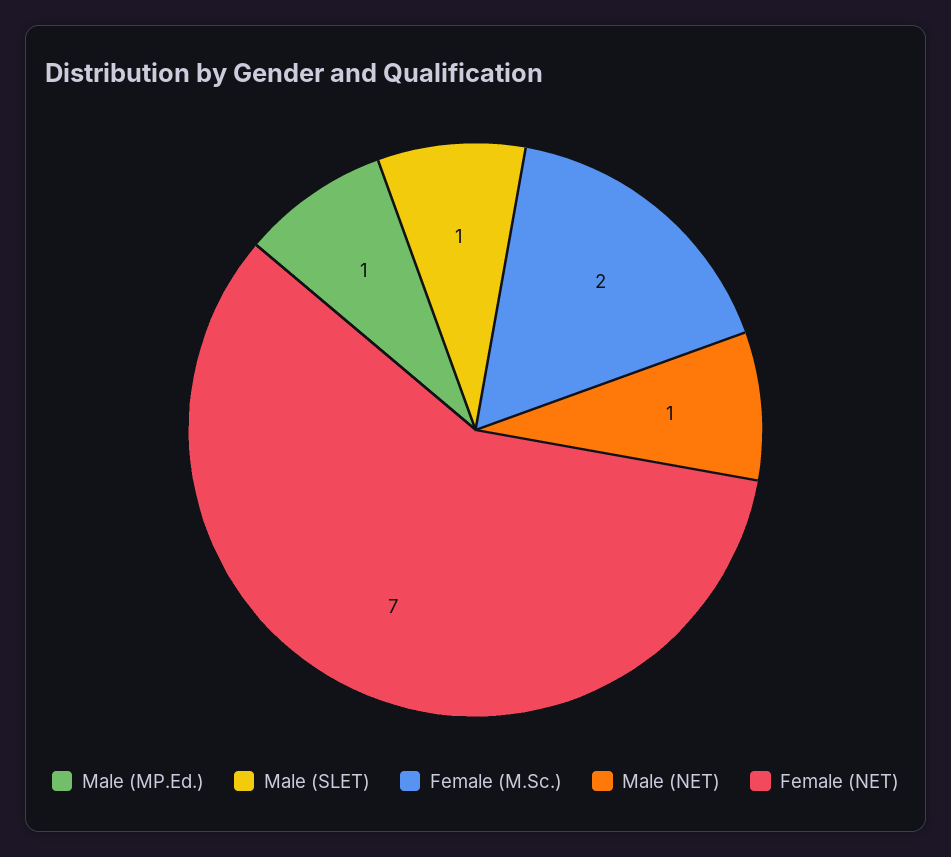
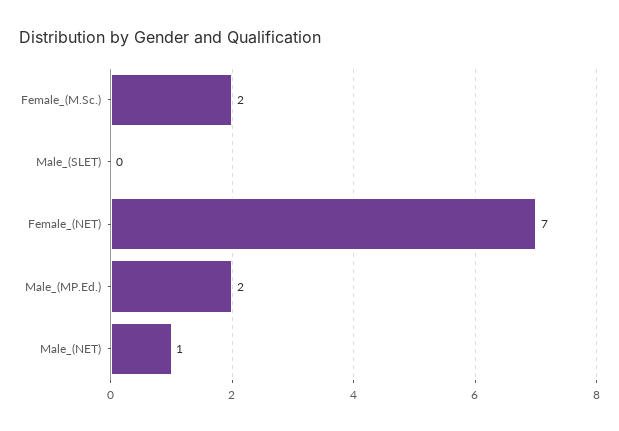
  {
-   "Male (MP.Ed.)": 1,
+   "Male (MP.Ed.)": 2,
-   "Male (SLET)": 1,
+   "Male (SLET)": 0,
    "Female (M.Sc.)": 2,
    "Male (NET)": 1,
    "Female (NET)": 7
  }

